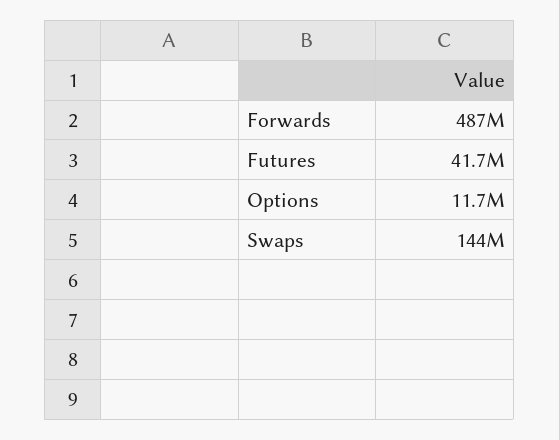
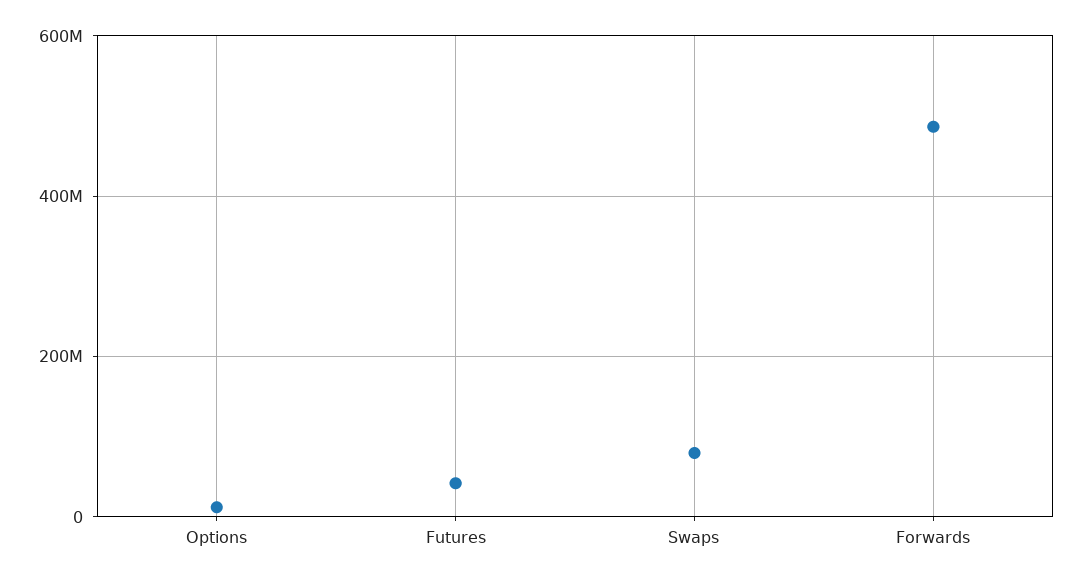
  {
    "Forwards": 487000000,
    "Futures": 41700000,
    "Options": 11700000,
-   "Swaps": 144000000
+   "Swaps": 80000000
  }

